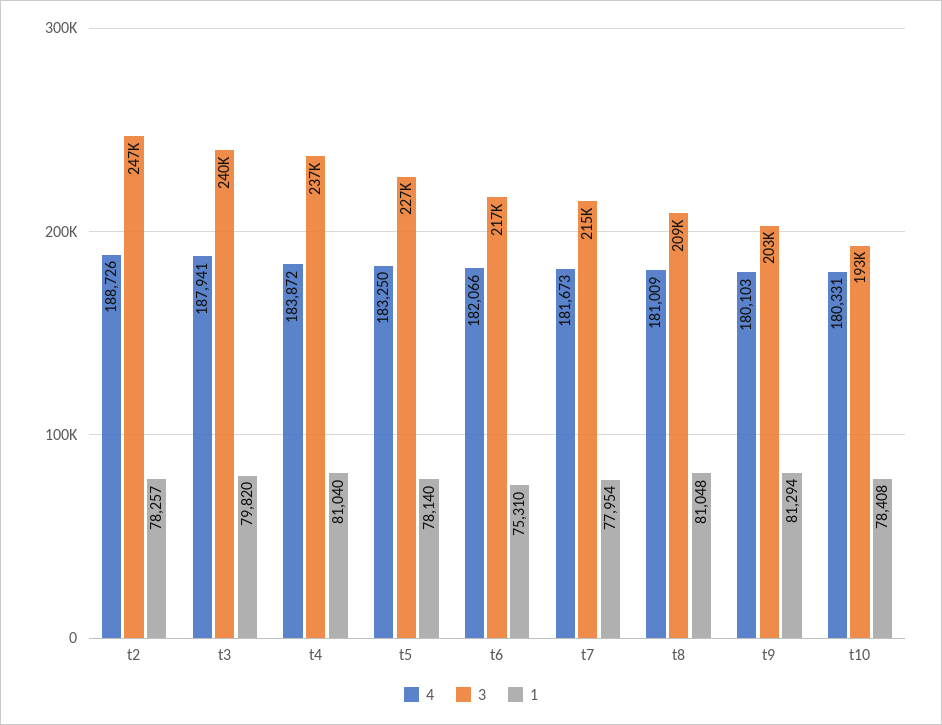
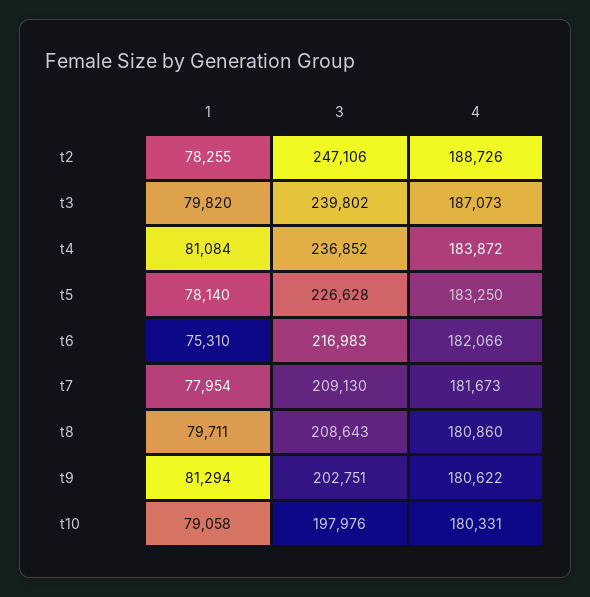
  {
    "4": {
      "t2": 188726,
-     "t3": 187941,
+     "t3": 187073,
      "t4": 183872,
      "t5": 183250,
      "t6": 182066,
      "t7": 181673,
-     "t8": 181009,
+     "t8": 180860,
-     "t9": 180103,
+     "t9": 180622,
      "t10": 180331
    },
    "3": {
      "t2": 247106,
      "t3": 239802,
      "t4": 236852,
      "t5": 226628,
      "t6": 216983,
-     "t7": 215000,
+     "t7": 209130,
      "t8": 208643,
      "t9": 202751,
-     "t10": 193000
+     "t10": 197976
    },
    "1": {
-     "t2": 78257,
+     "t2": 78255,
      "t3": 79820,
-     "t4": 81040,
+     "t4": 81084,
      "t5": 78140,
      "t6": 75310,
      "t7": 77954,
-     "t8": 81048,
+     "t8": 79711,
      "t9": 81294,
-     "t10": 78408
+     "t10": 79058
    }
  }

